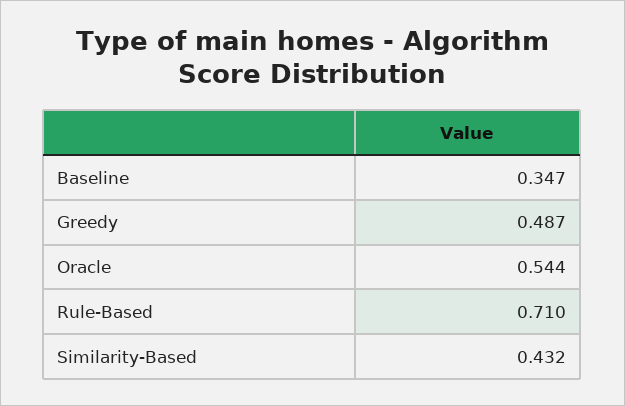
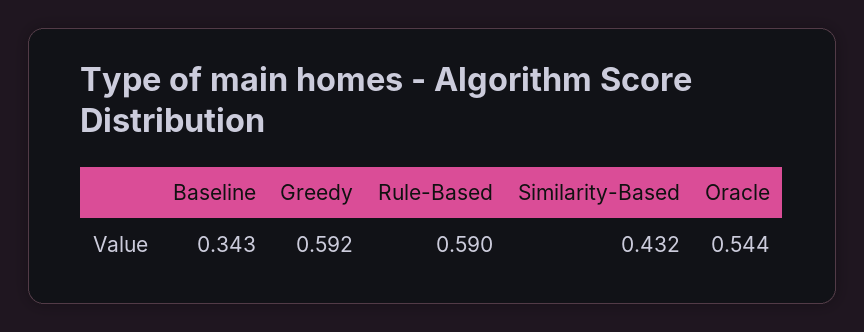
  {
-   "Baseline": 0.347,
+   "Baseline": 0.343,
-   "Greedy": 0.487,
+   "Greedy": 0.592,
    "Oracle": 0.544,
-   "Rule-Based": 0.71,
+   "Rule-Based": 0.59,
    "Similarity-Based": 0.432
  }

